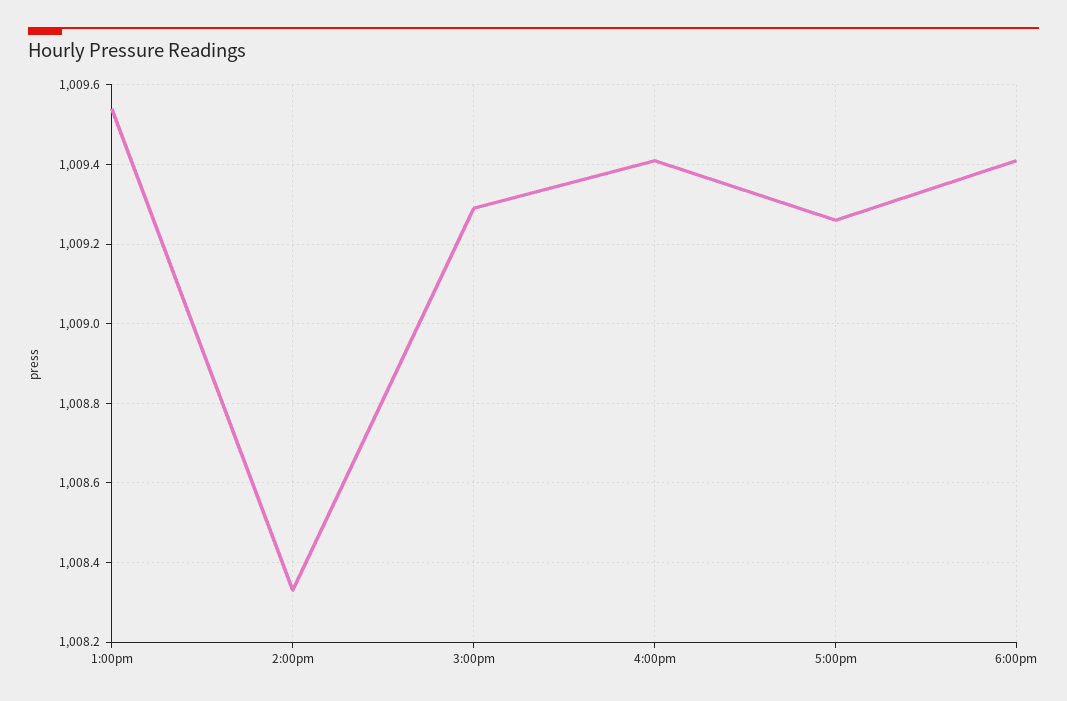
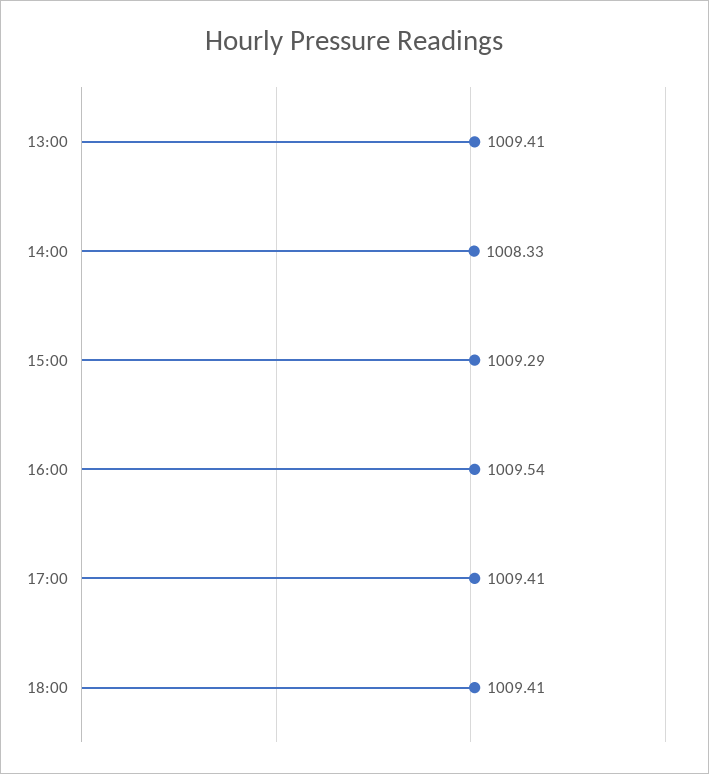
  {
-   "1:00pm": 1009.55,
+   "1:00pm": 1009.41,
    "2:00pm": 1008.33,
    "3:00pm": 1009.29,
-   "4:00pm": 1009.4,
+   "4:00pm": 1009.54,
-   "5:00pm": 1009.25,
+   "5:00pm": 1009.41,
    "6:00pm": 1009.41
  }

